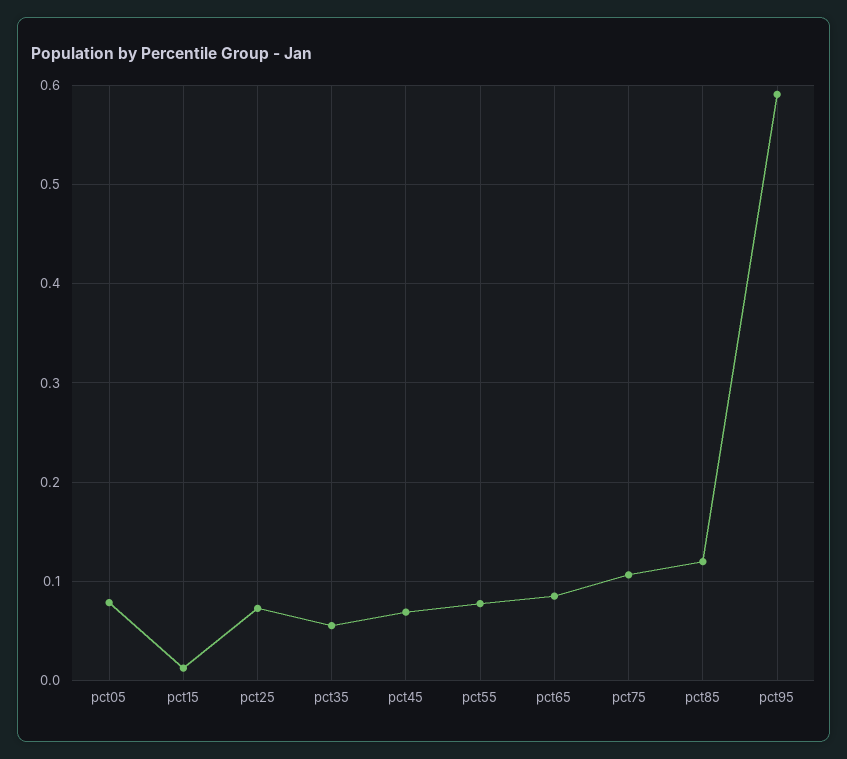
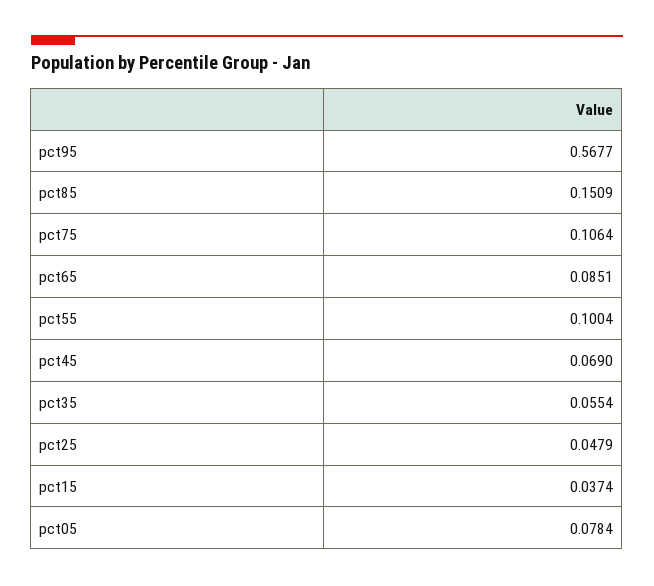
  {
    "pct05": 0.0784,
-   "pct15": 0.01,
+   "pct15": 0.0374,
-   "pct25": 0.07,
+   "pct25": 0.0479,
    "pct35": 0.0554,
    "pct45": 0.069,
-   "pct55": 0.08,
+   "pct55": 0.1004,
    "pct65": 0.0851,
    "pct75": 0.1064,
-   "pct85": 0.12,
+   "pct85": 0.1509,
-   "pct95": 0.59
+   "pct95": 0.5677
  }

